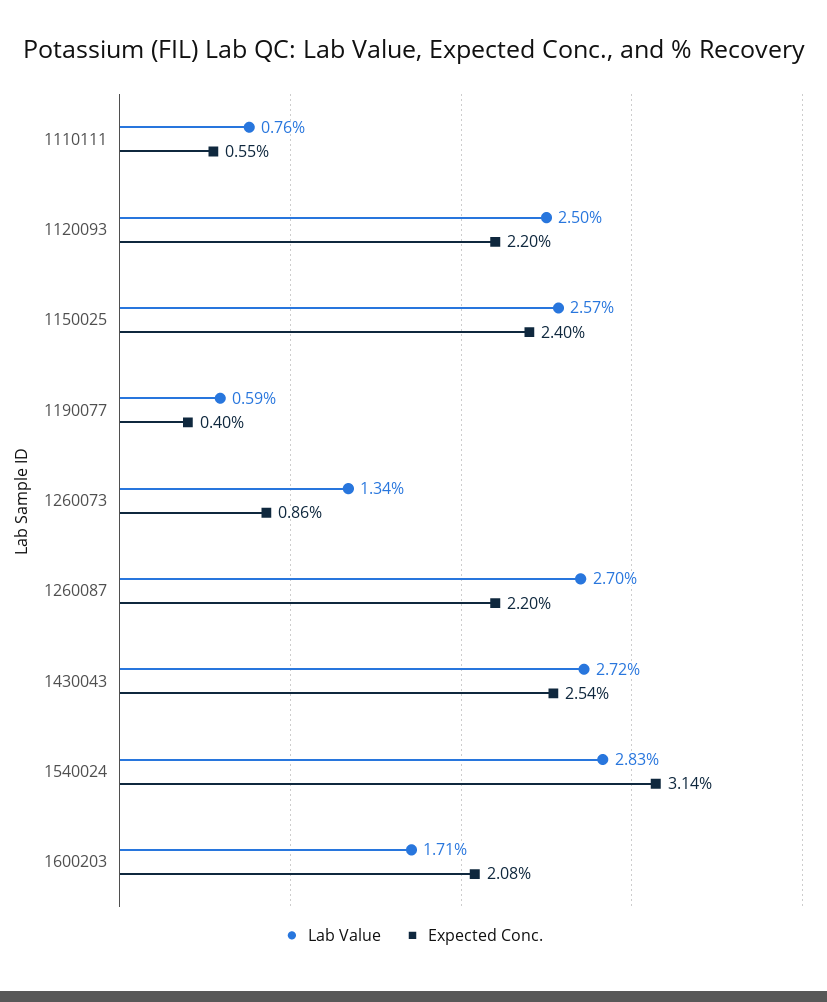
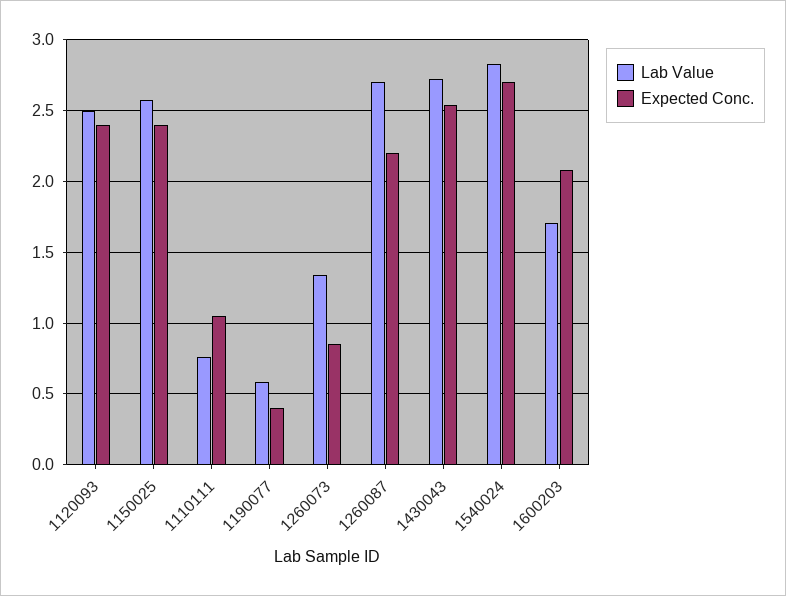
  {
    "Lab Value": {
      "1110111": 0.76,
      "1120093": 2.5,
      "1150025": 2.57,
      "1190077": 0.59,
      "1260073": 1.34,
      "1260087": 2.7,
      "1430043": 2.72,
      "1540024": 2.83,
      "1600203": 1.71
    },
    "Expected Conc.": {
-     "1110111": 0.55,
+     "1110111": 1.05,
-     "1120093": 2.2,
+     "1120093": 2.4,
      "1150025": 2.4,
      "1190077": 0.4,
      "1260073": 0.86,
      "1260087": 2.2,
      "1430043": 2.54,
-     "1540024": 3.14,
+     "1540024": 2.7,
      "1600203": 2.08
    }
  }

